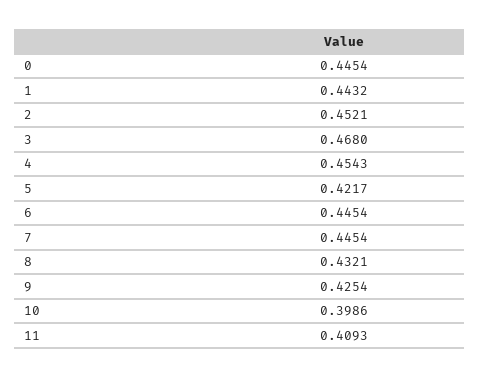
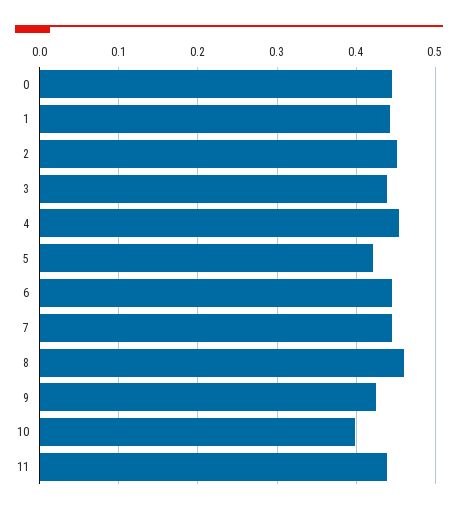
  {
    "0": 0.4454,
    "1": 0.4432,
    "2": 0.4521,
-   "3": 0.468,
+   "3": 0.44,
    "4": 0.4543,
    "5": 0.4217,
    "6": 0.4454,
    "7": 0.4454,
-   "8": 0.4321,
+   "8": 0.46,
    "9": 0.4254,
    "10": 0.3986,
-   "11": 0.4093
+   "11": 0.44
  }

